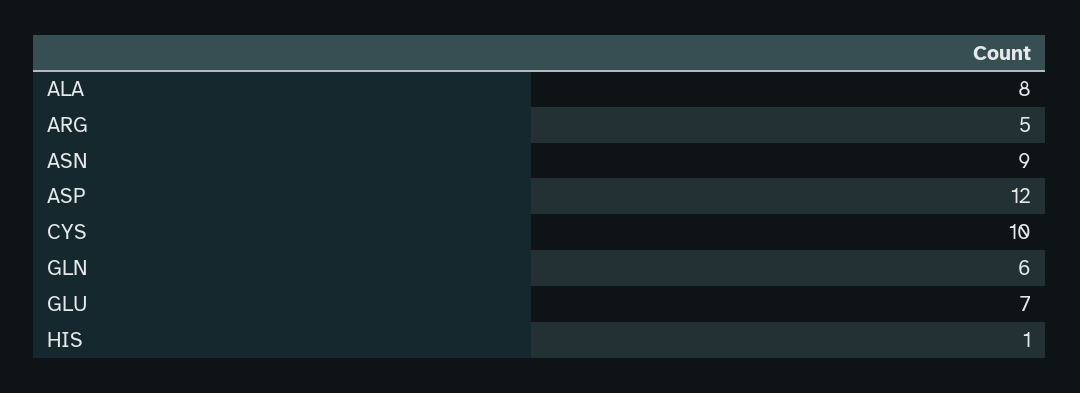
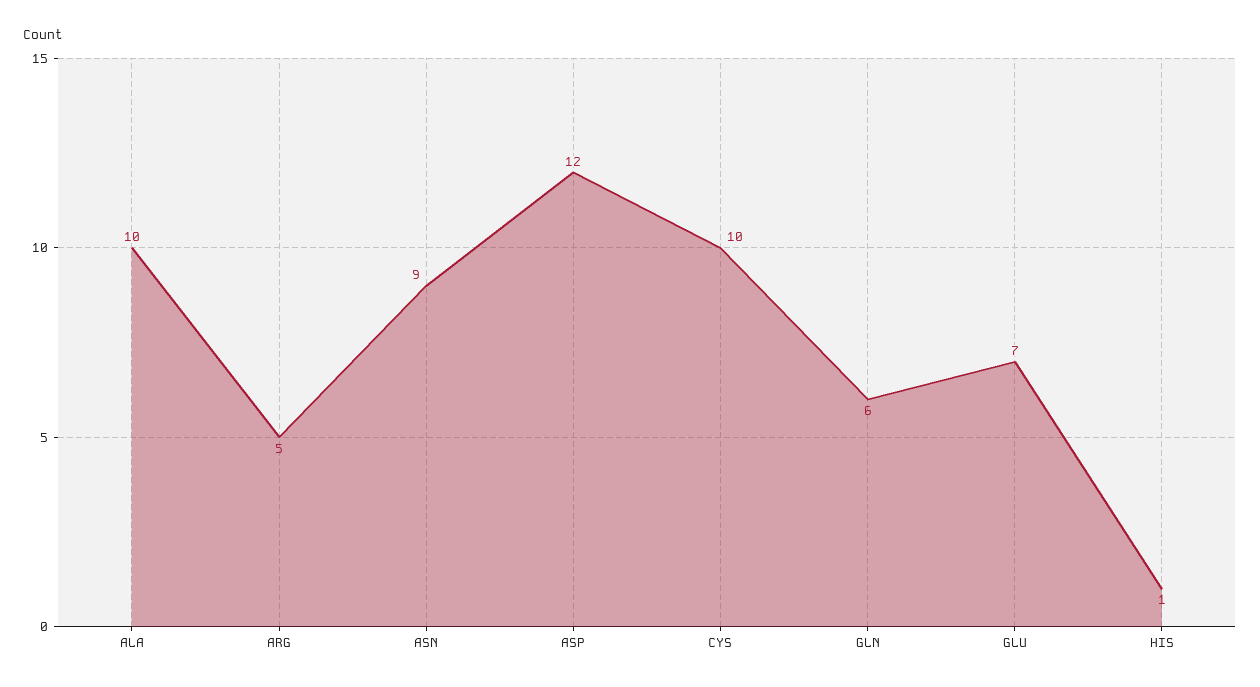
  {
-   "ALA": 8,
+   "ALA": 10,
    "ARG": 5,
    "ASN": 9,
    "ASP": 12,
    "CYS": 10,
    "GLN": 6,
    "GLU": 7,
    "HIS": 1
  }

